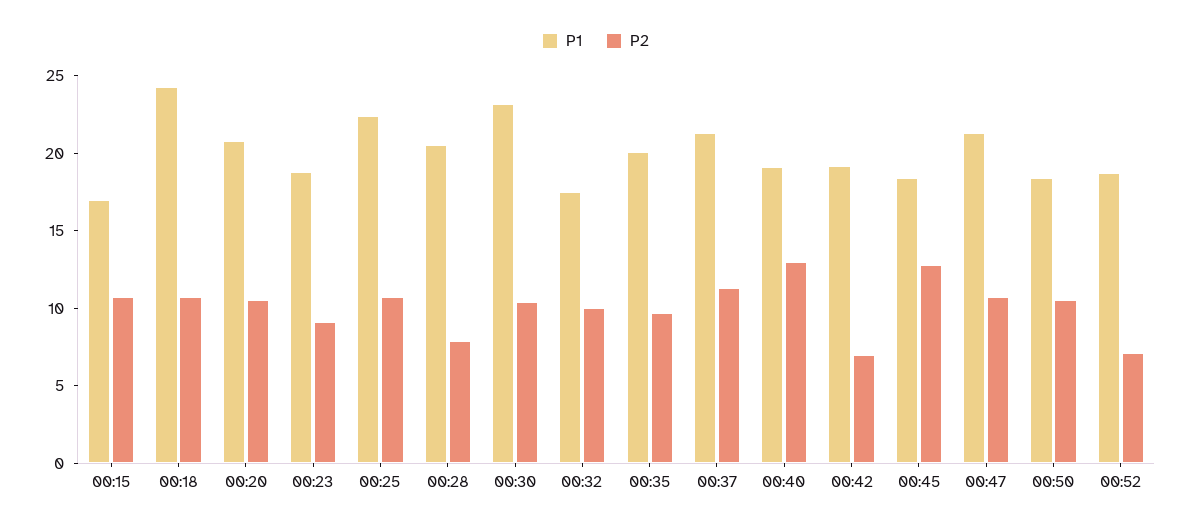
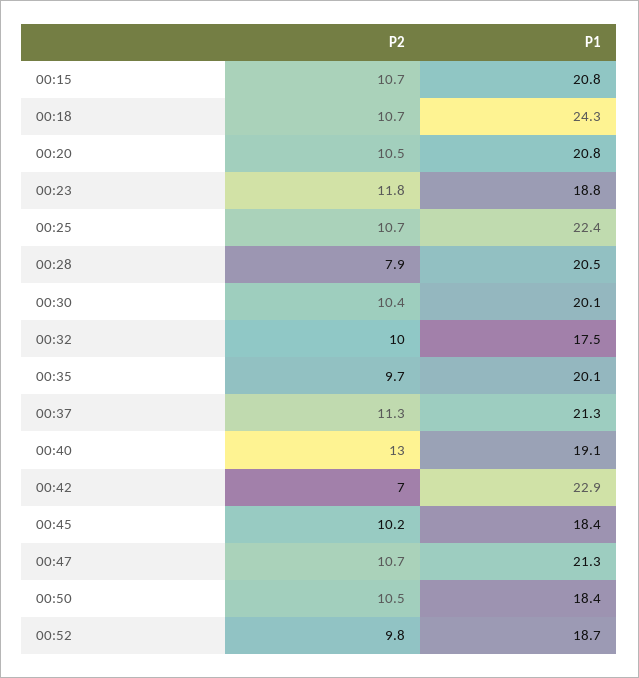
  {
    "P1": {
-     "00:15": 17,
+     "00:15": 20.8,
      "00:18": 24.3,
      "00:20": 20.8,
      "00:23": 18.8,
      "00:25": 22.4,
      "00:28": 20.5,
-     "00:30": 23,
+     "00:30": 20.1,
      "00:32": 17.5,
      "00:35": 20.1,
      "00:37": 21.3,
      "00:40": 19.1,
-     "00:42": 19,
+     "00:42": 22.9,
      "00:45": 18.4,
      "00:47": 21.3,
      "00:50": 18.4,
      "00:52": 18.7
    },
    "P2": {
      "00:15": 10.7,
      "00:18": 10.7,
      "00:20": 10.5,
-     "00:23": 9,
+     "00:23": 11.8,
      "00:25": 10.7,
      "00:28": 7.9,
      "00:30": 10.4,
      "00:32": 10,
      "00:35": 9.7,
      "00:37": 11.3,
      "00:40": 13,
      "00:42": 7,
-     "00:45": 13,
+     "00:45": 10.2,
      "00:47": 10.7,
      "00:50": 10.5,
-     "00:52": 7
+     "00:52": 9.8
    }
  }

